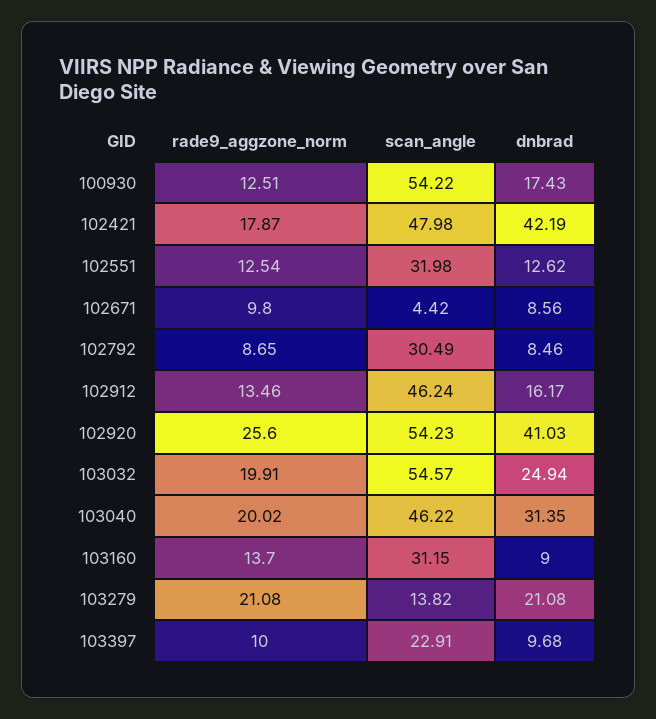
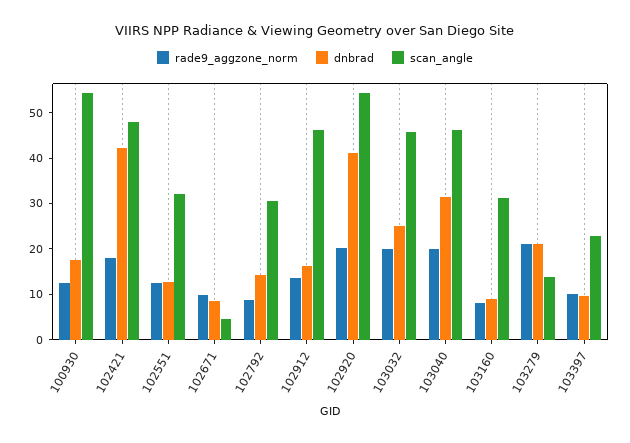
  {
    "rade9_aggzone_norm": {
      "100930": 12.51,
      "102421": 17.87,
      "102551": 12.54,
      "102671": 9.8,
      "102792": 8.65,
      "102912": 13.46,
-     "102920": 25.6,
+     "102920": 20,
      "103032": 19.91,
      "103040": 20.02,
-     "103160": 13.7,
+     "103160": 8,
      "103279": 21.08,
      "103397": 10
    },
    "scan_angle": {
      "100930": 54.22,
      "102421": 47.98,
      "102551": 31.98,
      "102671": 4.42,
      "102792": 30.49,
      "102912": 46.24,
      "102920": 54.23,
-     "103032": 54.57,
+     "103032": 46,
      "103040": 46.22,
      "103160": 31.15,
      "103279": 13.82,
      "103397": 22.91
    },
    "dnbrad": {
      "100930": 17.43,
      "102421": 42.19,
      "102551": 12.62,
      "102671": 8.56,
-     "102792": 8.46,
+     "102792": 14,
      "102912": 16.17,
      "102920": 41.03,
      "103032": 24.94,
      "103040": 31.35,
      "103160": 9,
      "103279": 21.08,
      "103397": 9.68
    }
  }

